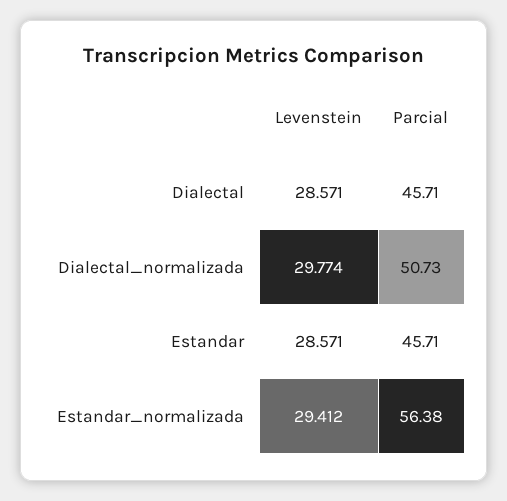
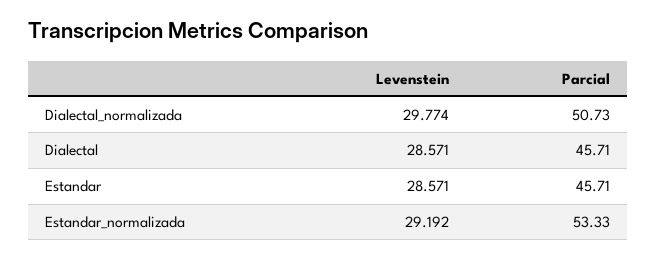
  {
    "Levenstein": {
      "Dialectal": 28.571,
      "Dialectal_normalizada": 29.774,
      "Estandar": 28.571,
-     "Estandar_normalizada": 29.412
+     "Estandar_normalizada": 29.192
    },
    "Parcial": {
      "Dialectal": 45.71,
      "Dialectal_normalizada": 50.73,
      "Estandar": 45.71,
-     "Estandar_normalizada": 56.38
+     "Estandar_normalizada": 53.33
    }
  }

